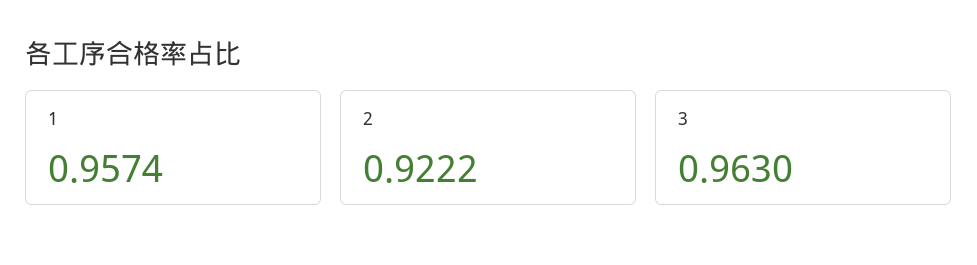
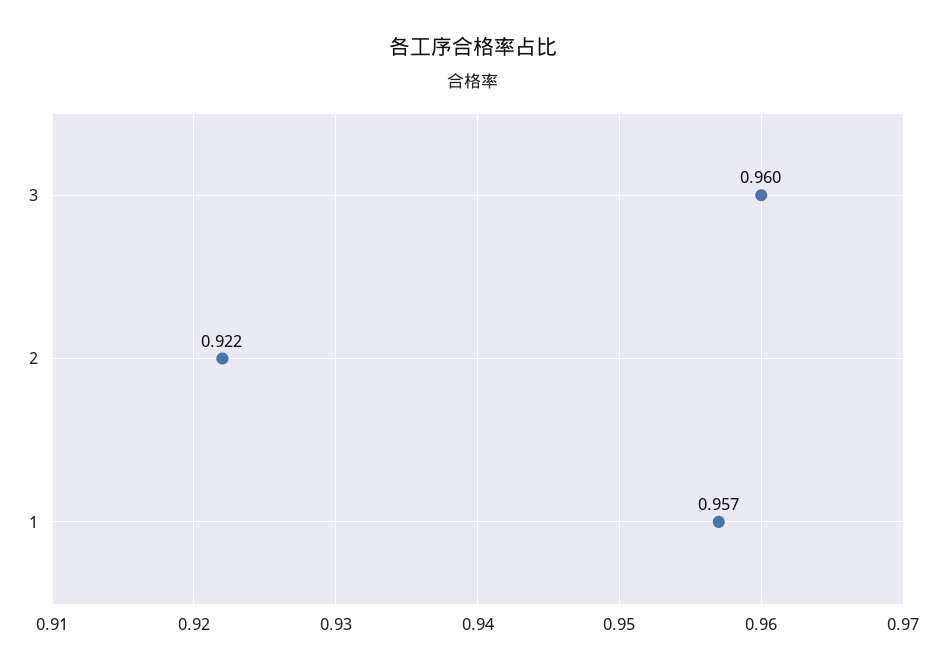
  {
    "1": 0.9574,
    "2": 0.9222,
-   "3": 0.963
+   "3": 0.96
  }

